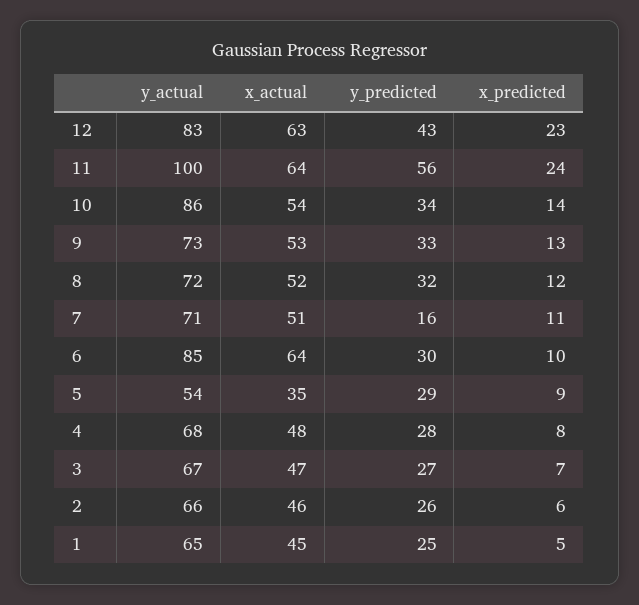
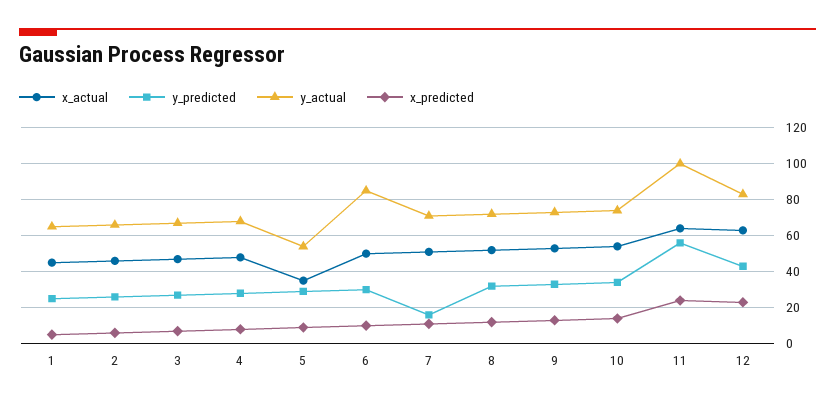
  {
    "y_actual": {
      "12": 83,
      "11": 100,
-     "10": 86,
+     "10": 75,
      "9": 73,
      "8": 72,
      "7": 71,
      "6": 85,
      "5": 54,
      "4": 68,
      "3": 67,
      "2": 66,
      "1": 65
    },
    "x_actual": {
      "12": 63,
      "11": 64,
      "10": 54,
      "9": 53,
      "8": 52,
      "7": 51,
-     "6": 64,
+     "6": 50,
      "5": 35,
      "4": 48,
      "3": 47,
      "2": 46,
      "1": 45
    },
    "y_predicted": {
      "12": 43,
      "11": 56,
      "10": 34,
      "9": 33,
      "8": 32,
      "7": 16,
      "6": 30,
      "5": 29,
      "4": 28,
      "3": 27,
      "2": 26,
      "1": 25
    },
    "x_predicted": {
      "12": 23,
      "11": 24,
      "10": 14,
      "9": 13,
      "8": 12,
      "7": 11,
      "6": 10,
      "5": 9,
      "4": 8,
      "3": 7,
      "2": 6,
      "1": 5
    }
  }

